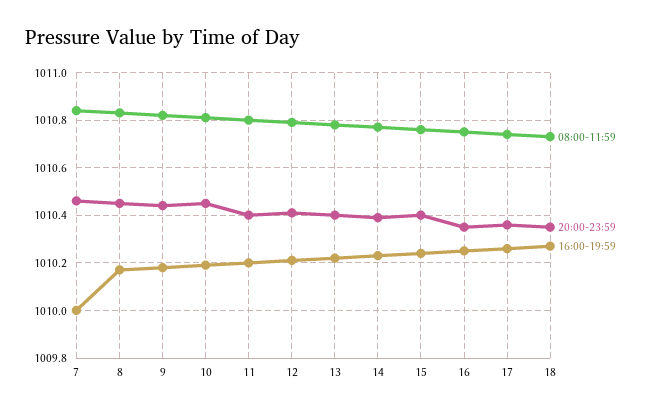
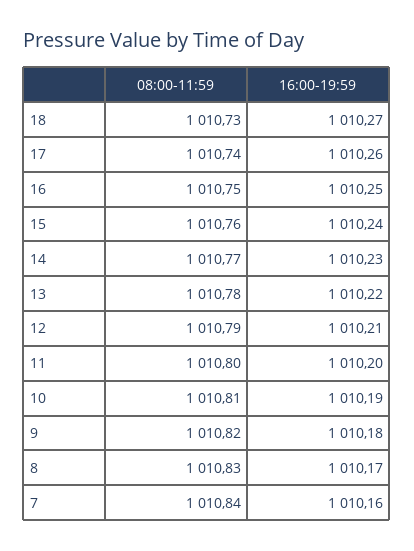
  {
    "08:00-11:59": {
      "7": 1010.84,
      "8": 1010.83,
      "9": 1010.82,
      "10": 1010.81,
      "11": 1010.8,
      "12": 1010.79,
      "13": 1010.78,
      "14": 1010.77,
      "15": 1010.76,
      "16": 1010.75,
      "17": 1010.74,
      "18": 1010.73
    },
-   "20:00-23:59": {
-     "7": 1010.45,
-     "8": 1010.45,
-     "9": 1010.45,
-     "10": 1010.45,
-     "11": 1010.4,
-     "12": 1010.4,
-     "13": 1010.4,
-     "14": 1010.4,
-     "15": 1010.4,
-     "16": 1010.35,
-     "17": 1010.35,
-     "18": 1010.35
-   },
    "16:00-19:59": {
-     "7": 1010,
+     "7": 1010.16,
      "8": 1010.17,
      "9": 1010.18,
      "10": 1010.19,
      "11": 1010.2,
      "12": 1010.21,
      "13": 1010.22,
      "14": 1010.23,
      "15": 1010.24,
      "16": 1010.25,
      "17": 1010.26,
      "18": 1010.27
    }
  }

